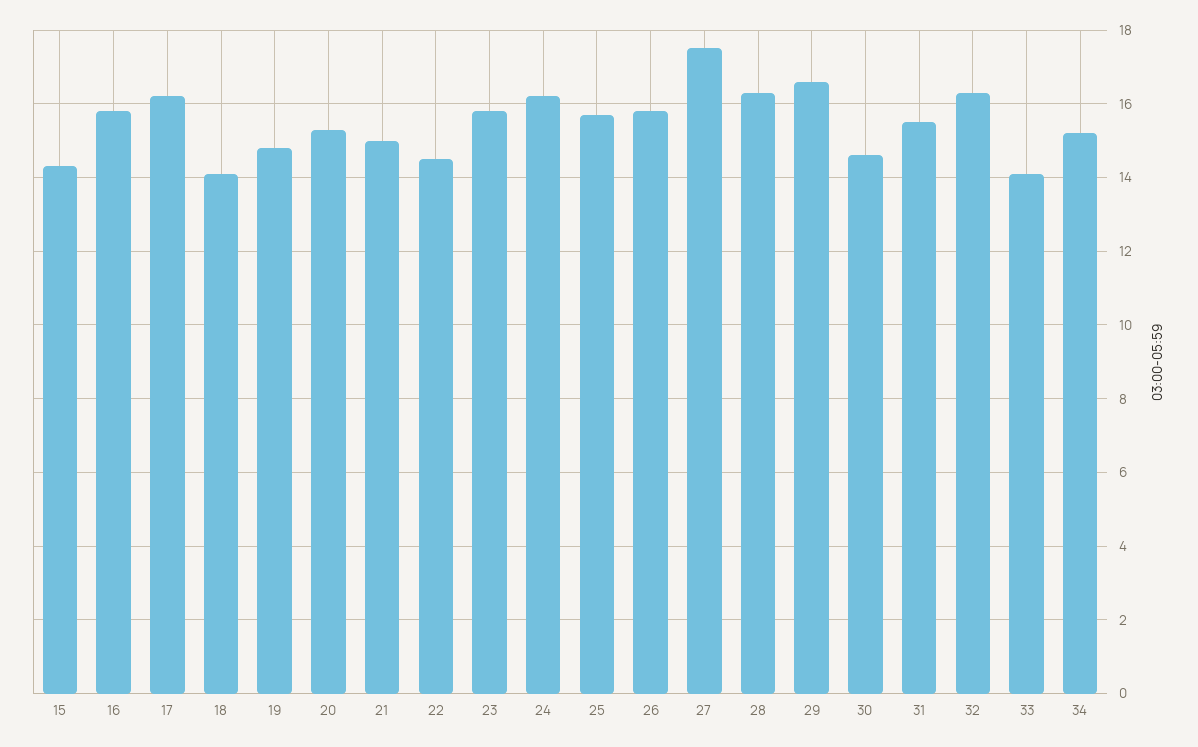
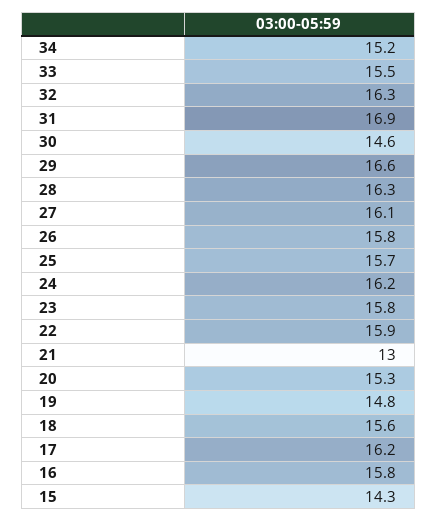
  {
    "15": 14.3,
    "16": 15.8,
    "17": 16.2,
-   "18": 14,
+   "18": 15.6,
    "19": 14.8,
    "20": 15.3,
-   "21": 15,
+   "21": 13,
-   "22": 14.5,
+   "22": 15.9,
    "23": 15.8,
    "24": 16.2,
    "25": 15.7,
    "26": 15.8,
-   "27": 17.5,
+   "27": 16.1,
    "28": 16.3,
    "29": 16.6,
    "30": 14.6,
-   "31": 15.5,
+   "31": 16.9,
    "32": 16.3,
-   "33": 14,
+   "33": 15.5,
    "34": 15.2
  }

